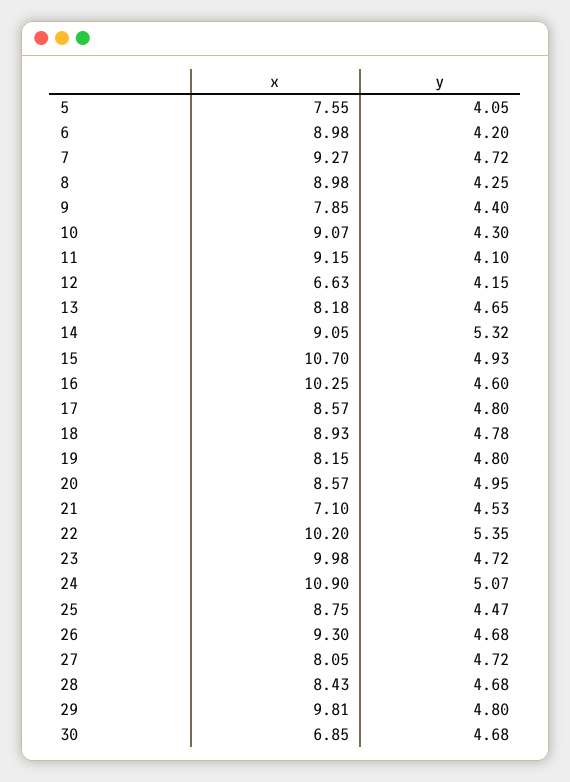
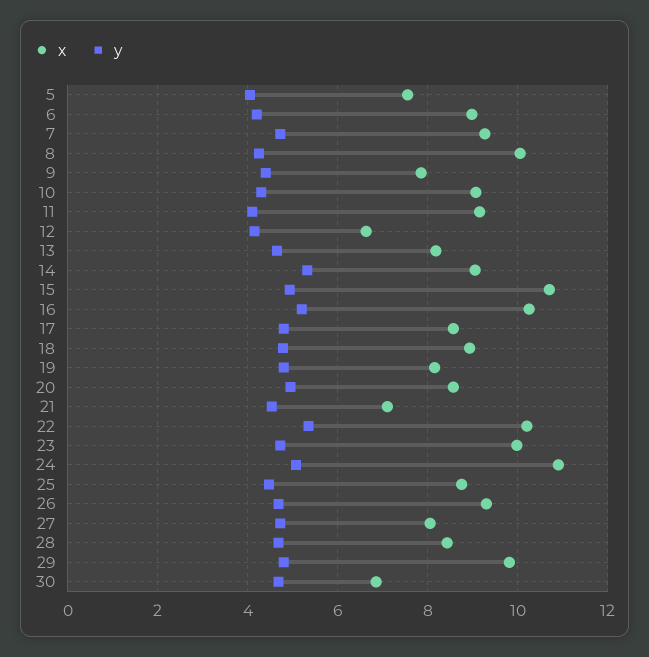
  {
    "x": {
      "5": 7.55,
      "6": 8.98,
      "7": 9.27,
-     "8": 8.98,
+     "8": 10,
      "9": 7.85,
      "10": 9.07,
      "11": 9.15,
      "12": 6.63,
      "13": 8.18,
      "14": 9.05,
      "15": 10.7,
      "16": 10.25,
      "17": 8.57,
      "18": 8.93,
      "19": 8.15,
      "20": 8.57,
      "21": 7.1,
      "22": 10.2,
      "23": 9.98,
      "24": 10.9,
      "25": 8.75,
      "26": 9.3,
      "27": 8.05,
      "28": 8.43,
      "29": 9.81,
      "30": 6.85
    },
    "y": {
      "5": 4.05,
      "6": 4.2,
      "7": 4.72,
      "8": 4.25,
      "9": 4.4,
      "10": 4.3,
      "11": 4.1,
      "12": 4.15,
      "13": 4.65,
      "14": 5.32,
      "15": 4.93,
-     "16": 4.6,
+     "16": 5.2,
      "17": 4.8,
      "18": 4.78,
      "19": 4.8,
      "20": 4.95,
      "21": 4.53,
      "22": 5.35,
      "23": 4.72,
      "24": 5.07,
      "25": 4.47,
      "26": 4.68,
      "27": 4.72,
      "28": 4.68,
      "29": 4.8,
      "30": 4.68
    }
  }

